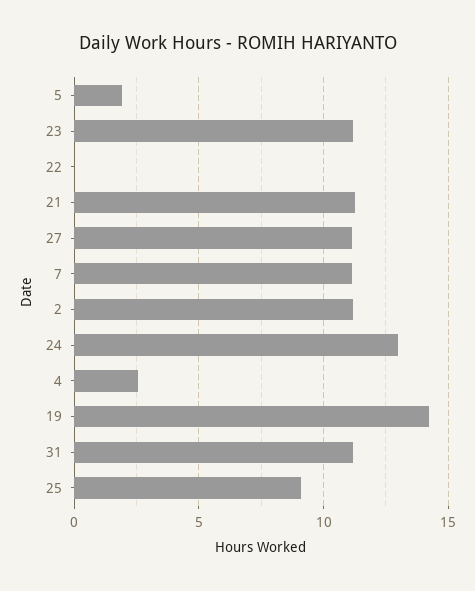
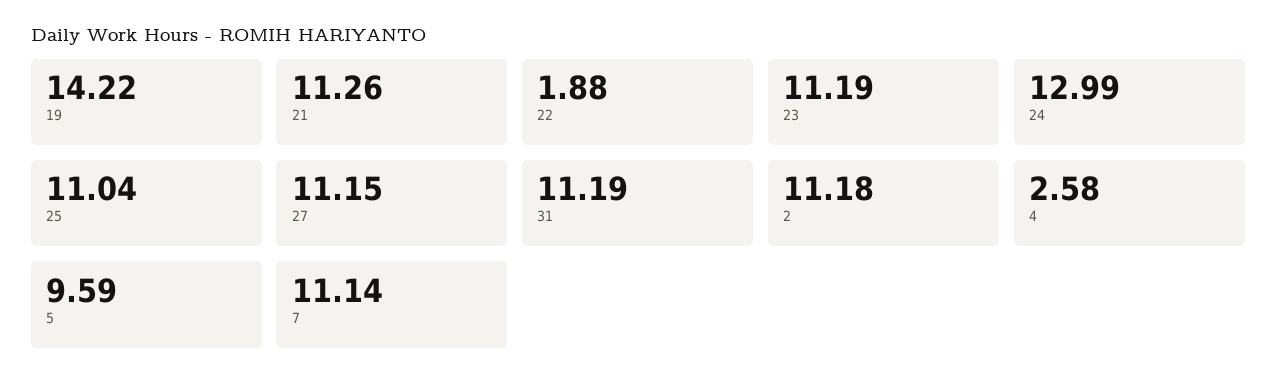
  {
-   "5": 2,
+   "5": 9.59,
    "23": 11.19,
-   "22": 0,
+   "22": 1.88,
    "21": 11.26,
    "27": 11.15,
    "7": 11.14,
    "2": 11.18,
    "24": 12.99,
    "4": 2.58,
    "19": 14.22,
    "31": 11.19,
-   "25": 9
+   "25": 11.04
  }

